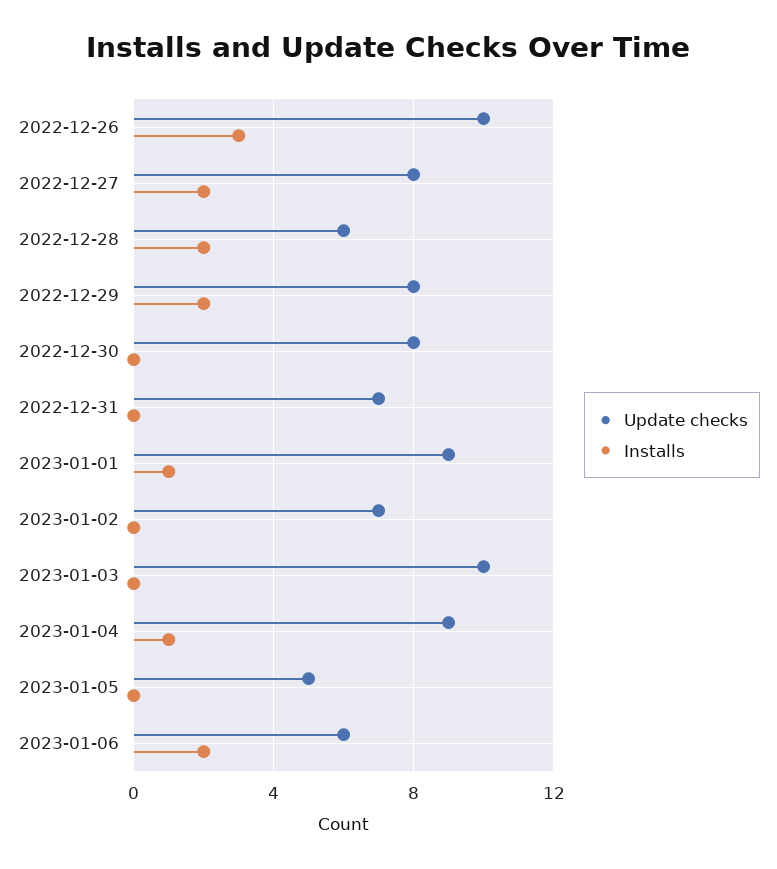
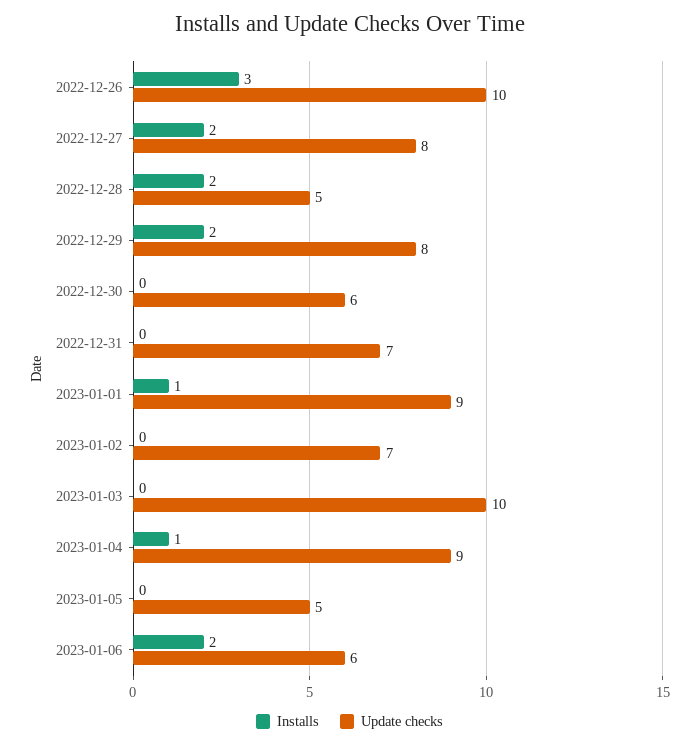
  {
    "Update checks": {
      "2022-12-26": 10,
      "2022-12-27": 8,
-     "2022-12-28": 6,
+     "2022-12-28": 5,
      "2022-12-29": 8,
-     "2022-12-30": 8,
+     "2022-12-30": 6,
      "2022-12-31": 7,
      "2023-01-01": 9,
      "2023-01-02": 7,
      "2023-01-03": 10,
      "2023-01-04": 9,
      "2023-01-05": 5,
      "2023-01-06": 6
    },
    "Installs": {
      "2022-12-26": 3,
      "2022-12-27": 2,
      "2022-12-28": 2,
      "2022-12-29": 2,
      "2022-12-30": 0,
      "2022-12-31": 0,
      "2023-01-01": 1,
      "2023-01-02": 0,
      "2023-01-03": 0,
      "2023-01-04": 1,
      "2023-01-05": 0,
      "2023-01-06": 2
    }
  }

